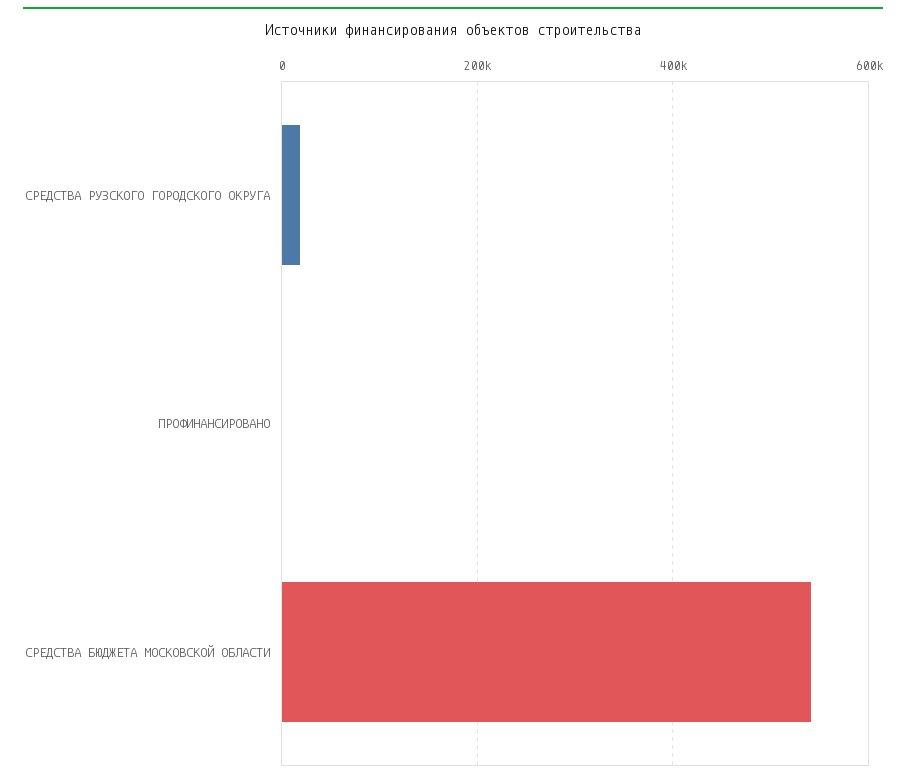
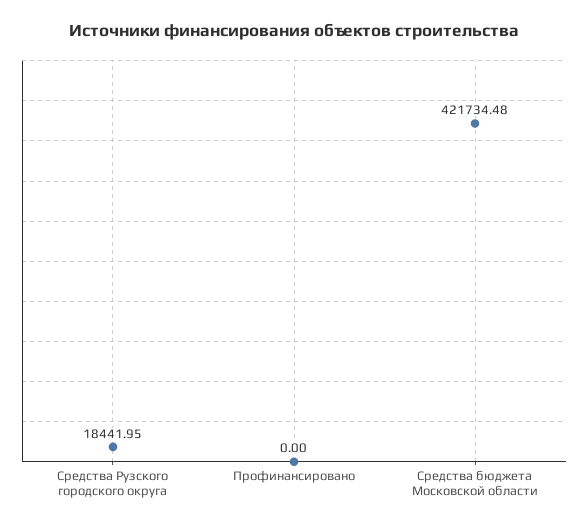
  {
    "СРЕДСТВА РУЗСКОГО ГОРОДСКОГО ОКРУГА": 18441.95,
    "ПРОФИНАНСИРОВАНО": 0,
-   "СРЕДСТВА БЮДЖЕТА МОСКОВСКОЙ ОБЛАСТИ": 540000
+   "СРЕДСТВА БЮДЖЕТА МОСКОВСКОЙ ОБЛАСТИ": 421734.48
  }

